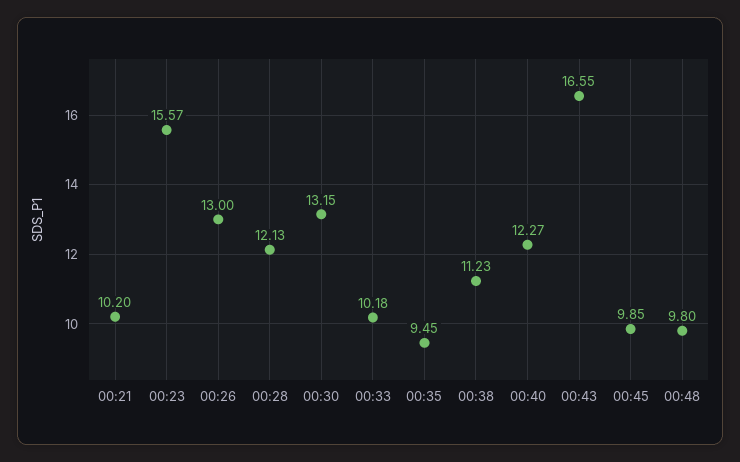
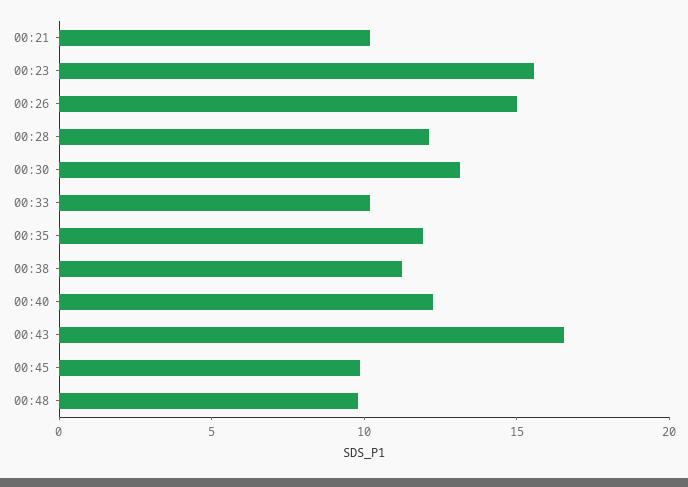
  {
    "00:21": 10.2,
    "00:23": 15.57,
-   "00:26": 13,
+   "00:26": 15,
    "00:28": 12.13,
    "00:30": 13.15,
    "00:33": 10.18,
-   "00:35": 9.45,
+   "00:35": 12,
    "00:38": 11.23,
    "00:40": 12.27,
    "00:43": 16.55,
    "00:45": 9.85,
    "00:48": 9.8
  }

